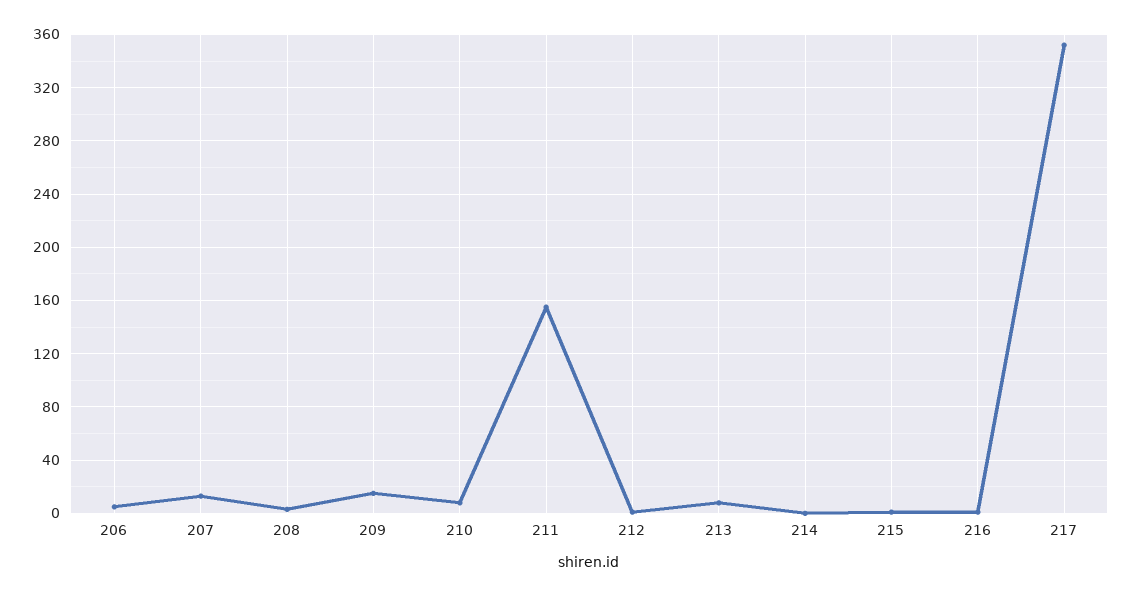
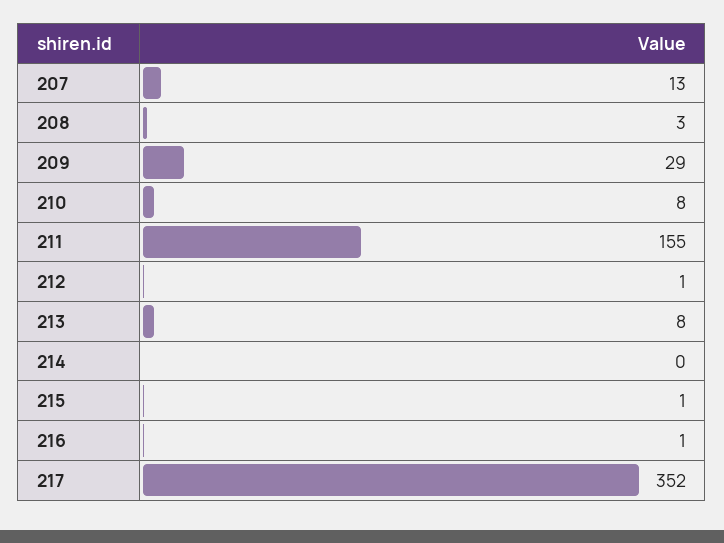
  {
-   "206": 5,
    "207": 13,
    "208": 3,
-   "209": 15,
+   "209": 29,
    "210": 8,
    "211": 155,
    "212": 1,
    "213": 8,
    "214": 0,
    "215": 1,
    "216": 1,
    "217": 352
  }

